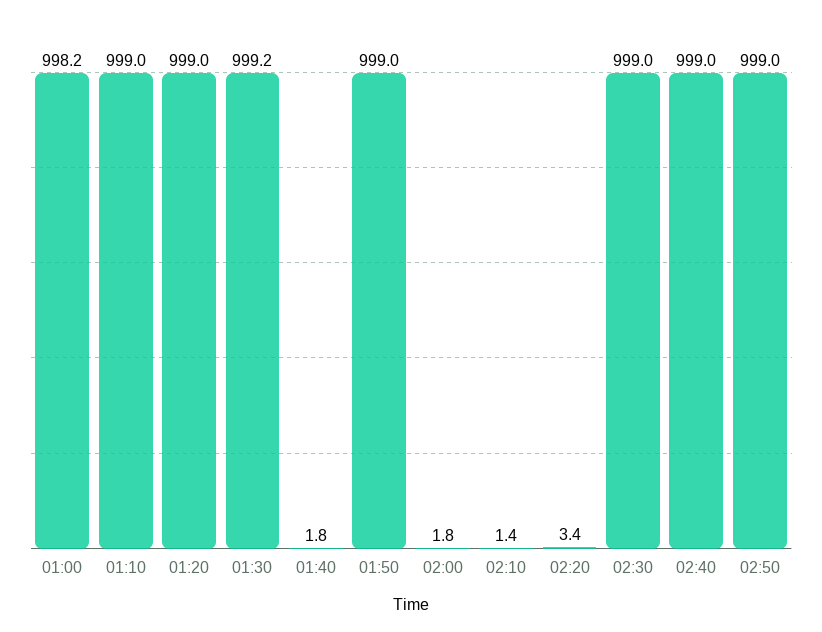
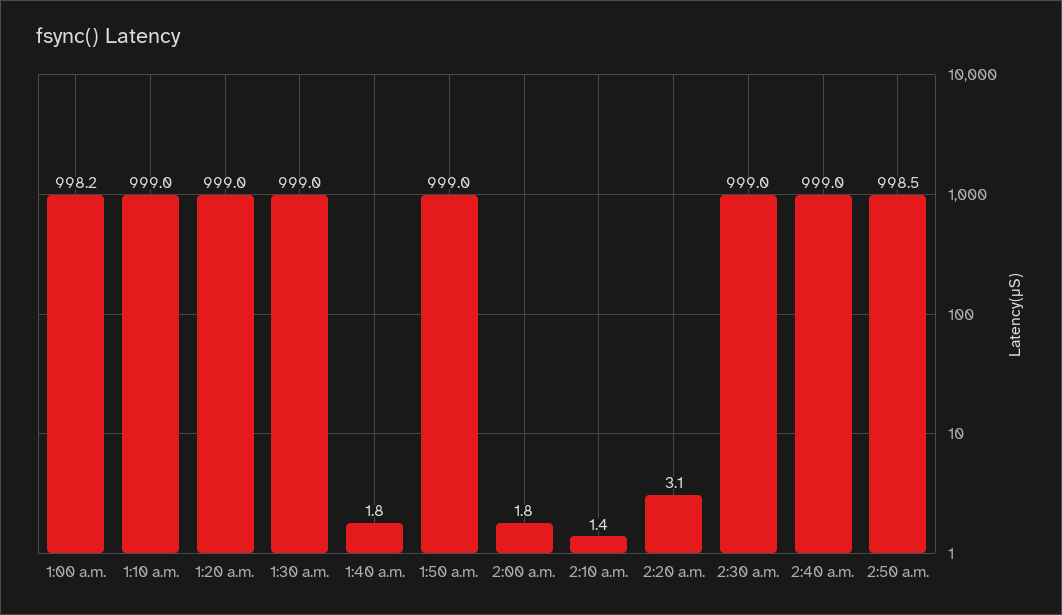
  {
    "01:00": 998.2,
    "01:10": 999,
    "01:20": 999,
-   "01:30": 999.2,
+   "01:30": 999,
    "01:40": 1.8,
    "01:50": 999,
    "02:00": 1.8,
    "02:10": 1.4,
-   "02:20": 3.4,
+   "02:20": 3.1,
    "02:30": 999,
    "02:40": 999,
-   "02:50": 999
+   "02:50": 998.5
  }

